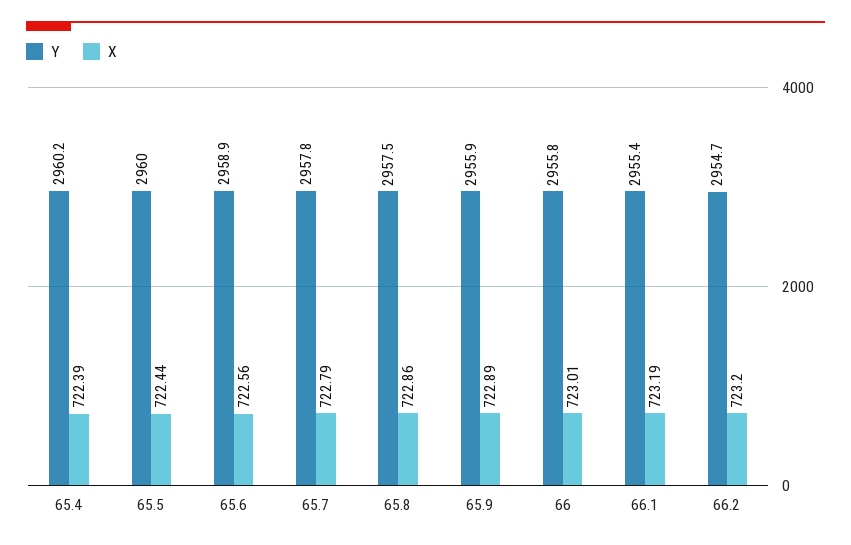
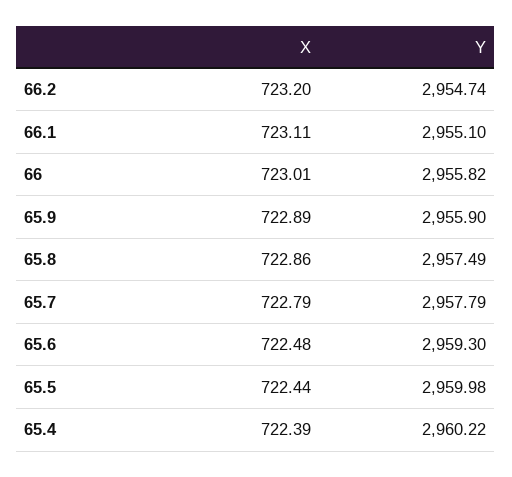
  {
    "Y": {
      "65.4": 2960.22,
      "65.5": 2959.98,
-     "65.6": 2958.9,
+     "65.6": 2959.3,
      "65.7": 2957.79,
      "65.8": 2957.49,
      "65.9": 2955.9,
      "66": 2955.82,
-     "66.1": 2955.4,
+     "66.1": 2955.1,
      "66.2": 2954.74
    },
    "X": {
      "65.4": 722.39,
      "65.5": 722.44,
-     "65.6": 722.56,
+     "65.6": 722.48,
      "65.7": 722.79,
      "65.8": 722.86,
      "65.9": 722.89,
      "66": 723.01,
-     "66.1": 723.19,
+     "66.1": 723.11,
      "66.2": 723.2
    }
  }

